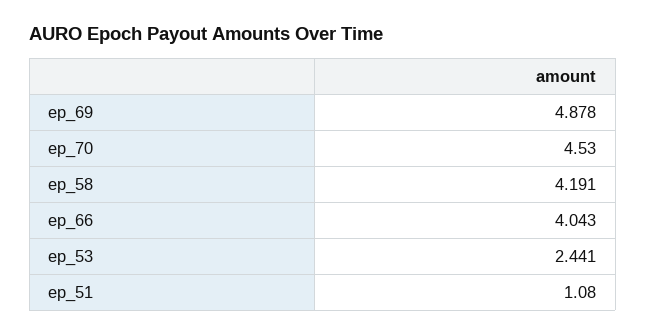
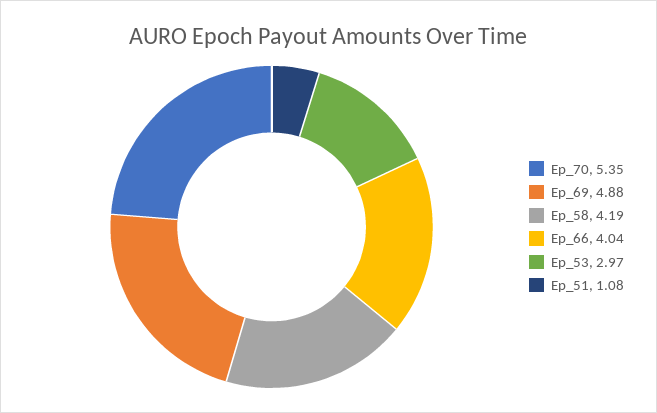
  {
    "ep_69": 4.878,
-   "ep_70": 4.53,
+   "ep_70": 5.35,
    "ep_58": 4.191,
    "ep_66": 4.043,
-   "ep_53": 2.441,
+   "ep_53": 2.97,
    "ep_51": 1.08
  }

